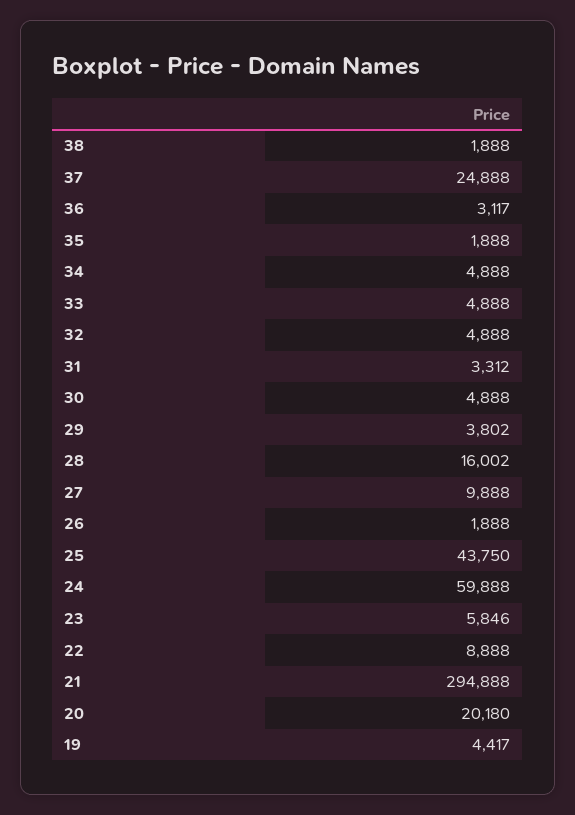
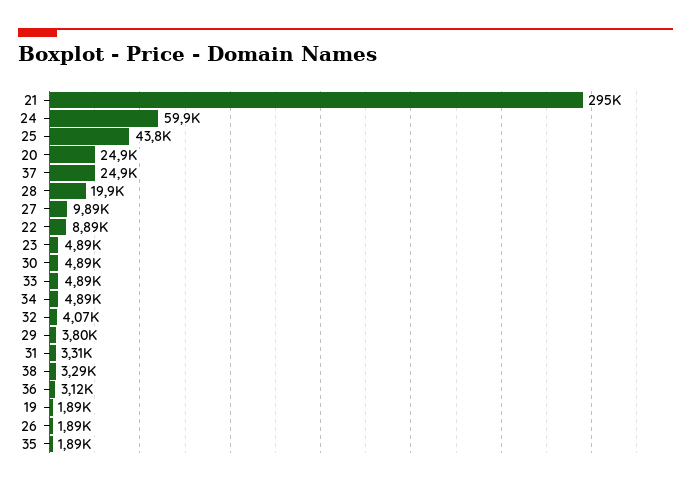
  {
-   "38": 1888,
+   "38": 3290,
    "37": 24888,
    "36": 3117,
    "35": 1888,
    "34": 4888,
    "33": 4888,
-   "32": 4888,
+   "32": 4070,
    "31": 3312,
    "30": 4888,
    "29": 3802,
-   "28": 16002,
+   "28": 19900,
    "27": 9888,
    "26": 1888,
    "25": 43750,
    "24": 59888,
-   "23": 5846,
+   "23": 4890,
    "22": 8888,
    "21": 294888,
-   "20": 20180,
+   "20": 24900,
-   "19": 4417
+   "19": 1890
  }

